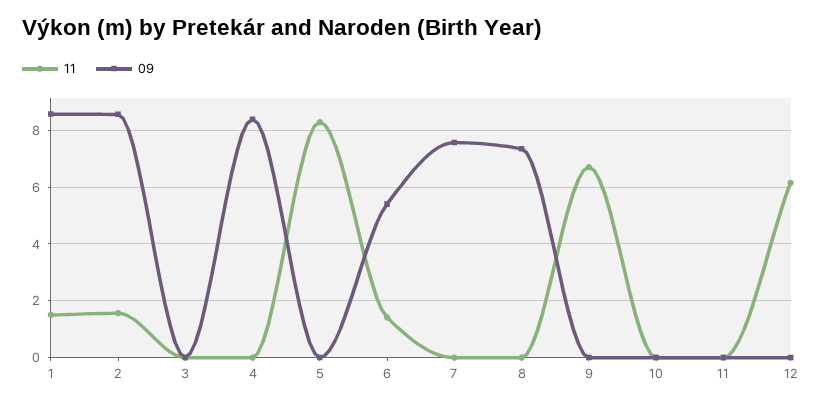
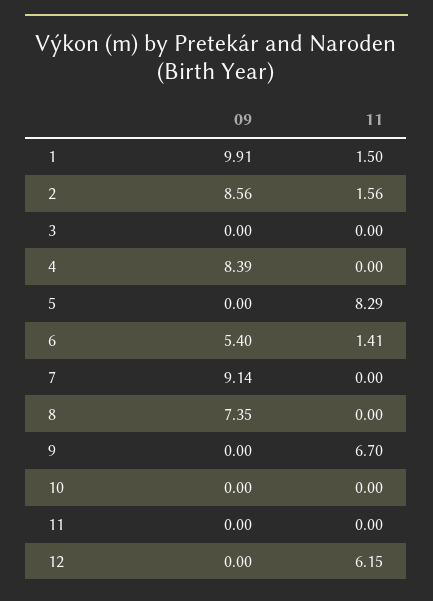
  {
    "11": {
      "1": 1.5,
      "2": 1.56,
      "3": 0,
      "4": 0,
      "5": 8.29,
      "6": 1.41,
      "7": 0,
      "8": 0,
      "9": 6.7,
      "10": 0,
      "11": 0,
      "12": 6.15
    },
    "09": {
-     "1": 8.5,
+     "1": 9.91,
      "2": 8.56,
      "3": 0,
      "4": 8.39,
      "5": 0,
      "6": 5.4,
-     "7": 7.5,
+     "7": 9.14,
      "8": 7.35,
      "9": 0,
      "10": 0,
      "11": 0,
      "12": 0
    }
  }

